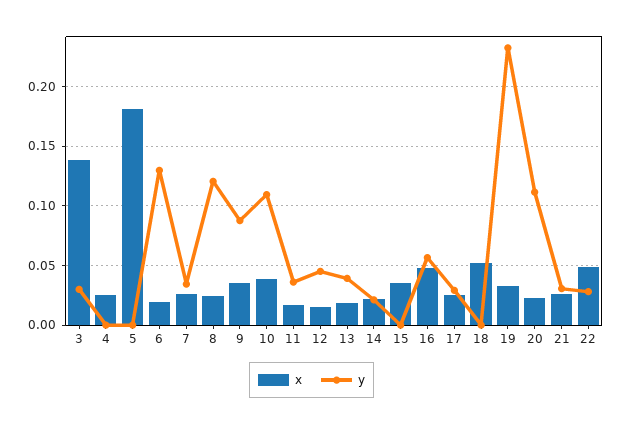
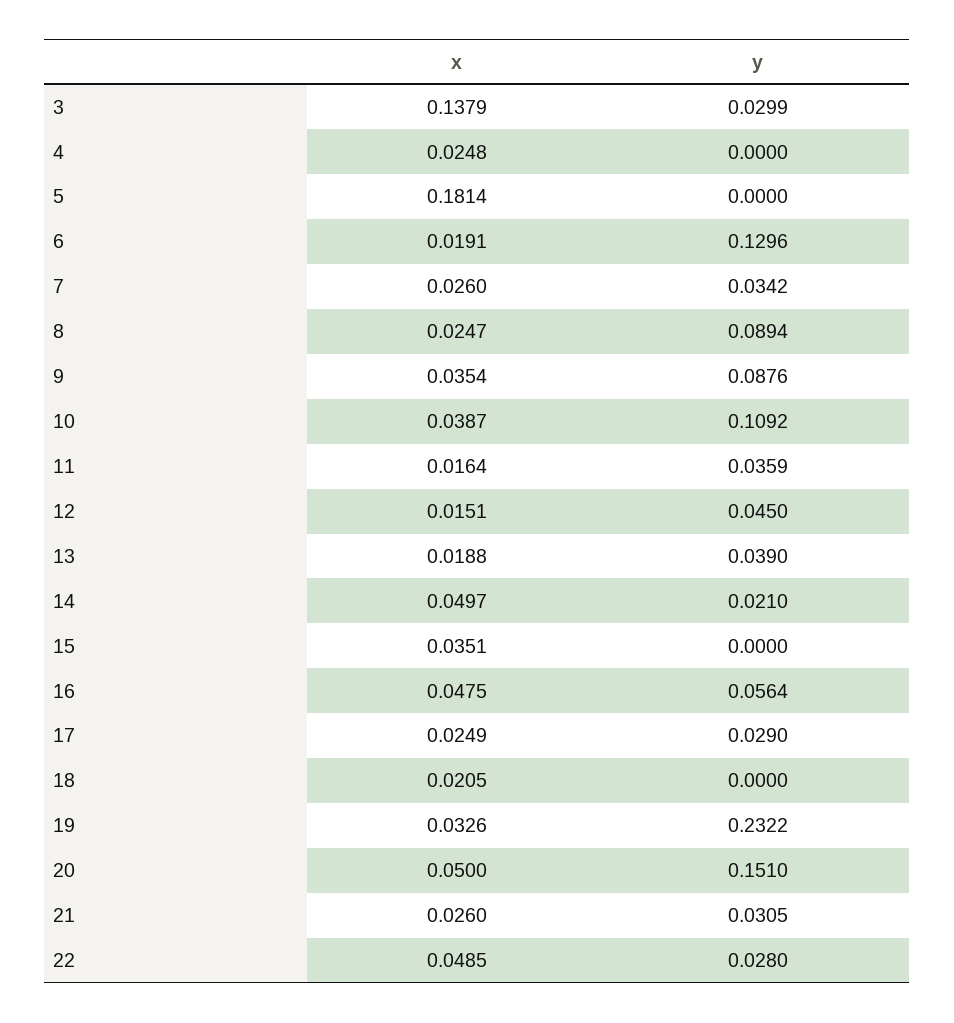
  {
    "x": {
      "3": 0.1379,
      "4": 0.0248,
      "5": 0.1814,
      "6": 0.0191,
      "7": 0.026,
      "8": 0.0247,
      "9": 0.0354,
      "10": 0.0387,
      "11": 0.0164,
      "12": 0.0151,
      "13": 0.0188,
-     "14": 0.02,
+     "14": 0.0497,
      "15": 0.0351,
      "16": 0.0475,
      "17": 0.0249,
-     "18": 0.05,
+     "18": 0.0205,
      "19": 0.0326,
-     "20": 0.02,
+     "20": 0.05,
      "21": 0.026,
      "22": 0.0485
    },
    "y": {
      "3": 0.0299,
      "4": 0,
      "5": 0,
      "6": 0.1296,
      "7": 0.0342,
-     "8": 0.12,
+     "8": 0.0894,
      "9": 0.0876,
      "10": 0.1092,
      "11": 0.0359,
      "12": 0.045,
      "13": 0.039,
      "14": 0.021,
      "15": 0,
      "16": 0.0564,
      "17": 0.029,
      "18": 0,
      "19": 0.2322,
-     "20": 0.11,
+     "20": 0.151,
      "21": 0.0305,
      "22": 0.028
    }
  }

